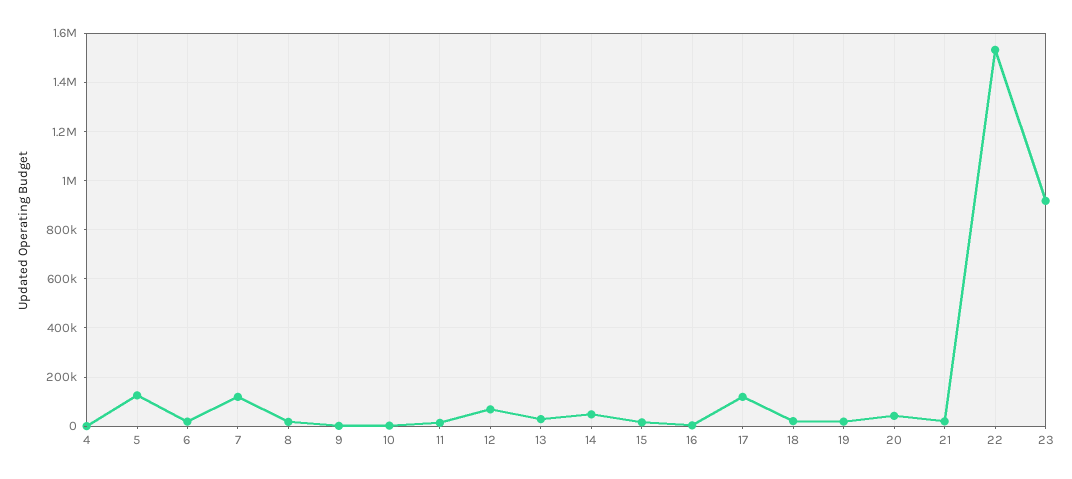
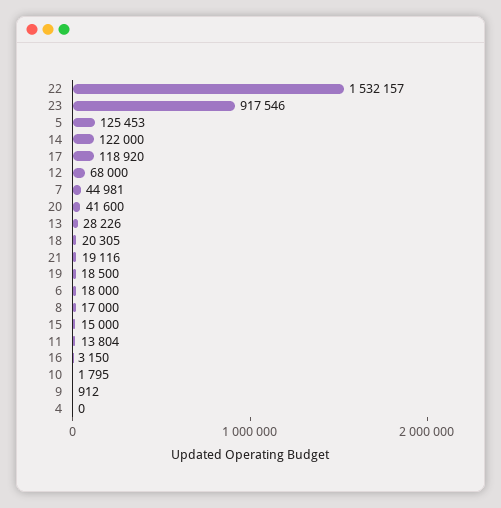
  {
    "4": 0,
    "5": 125453,
    "6": 18000,
-   "7": 125000,
+   "7": 44981,
    "8": 17000,
    "9": 912,
    "10": 1795,
    "11": 13804,
    "12": 68000,
    "13": 28226,
-   "14": 50000,
+   "14": 122000,
    "15": 15000,
    "16": 3150,
    "17": 118920,
    "18": 20305,
    "19": 18500,
    "20": 41600,
    "21": 19116,
    "22": 1532157,
    "23": 917546
  }

